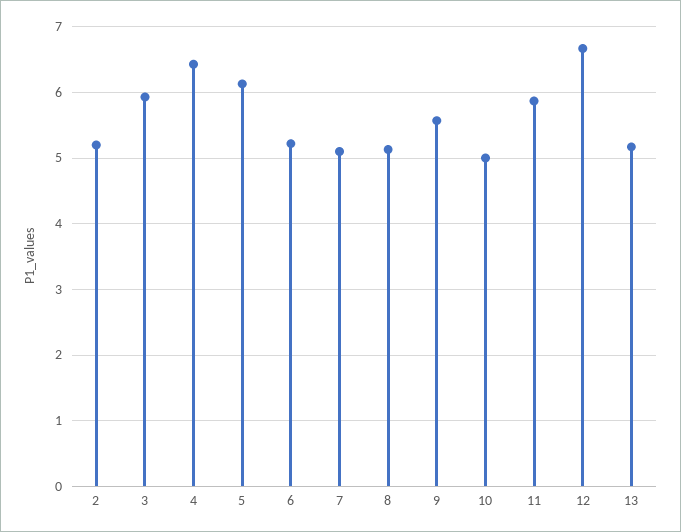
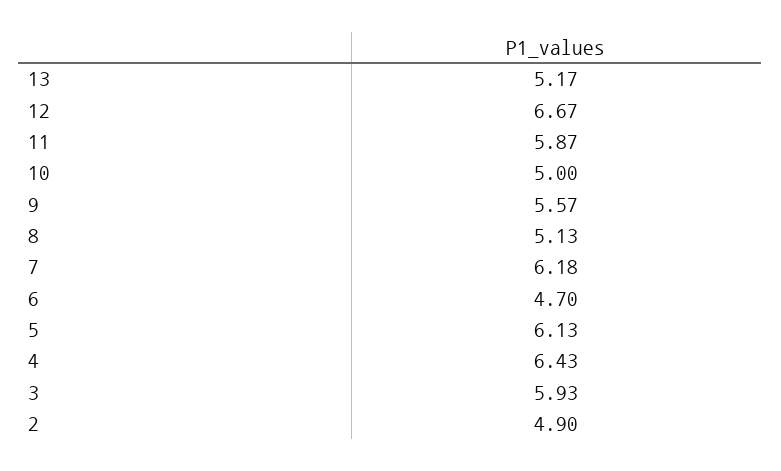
  {
-   "2": 5.2,
+   "2": 4.9,
    "3": 5.93,
    "4": 6.43,
    "5": 6.13,
-   "6": 5.2,
+   "6": 4.7,
-   "7": 5.1,
+   "7": 6.18,
    "8": 5.13,
    "9": 5.57,
    "10": 5,
    "11": 5.87,
    "12": 6.67,
    "13": 5.17
  }

